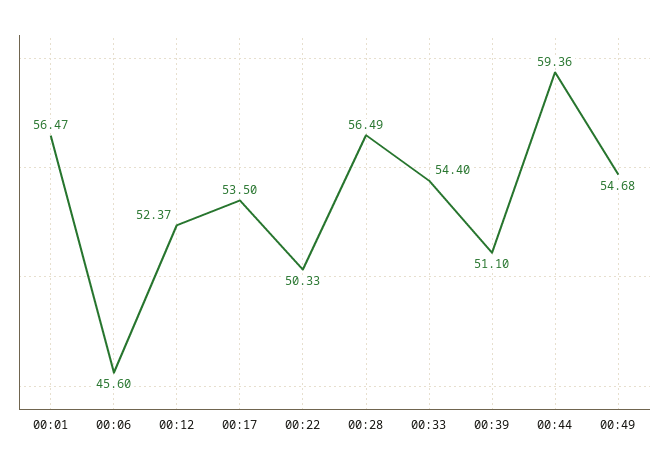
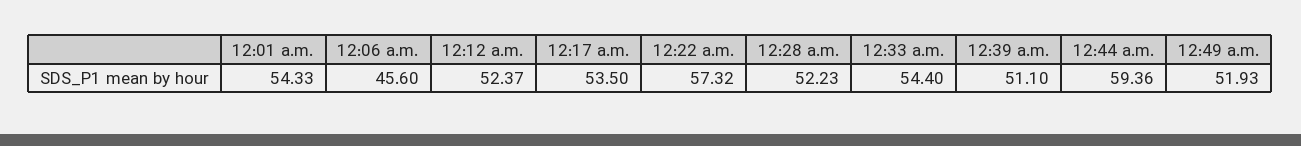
  {
-   "00:01": 56.47,
+   "00:01": 54.33,
    "00:06": 45.6,
    "00:12": 52.37,
    "00:17": 53.5,
-   "00:22": 50.33,
+   "00:22": 57.32,
-   "00:28": 56.49,
+   "00:28": 52.23,
    "00:33": 54.4,
    "00:39": 51.1,
    "00:44": 59.36,
-   "00:49": 54.68
+   "00:49": 51.93
  }

